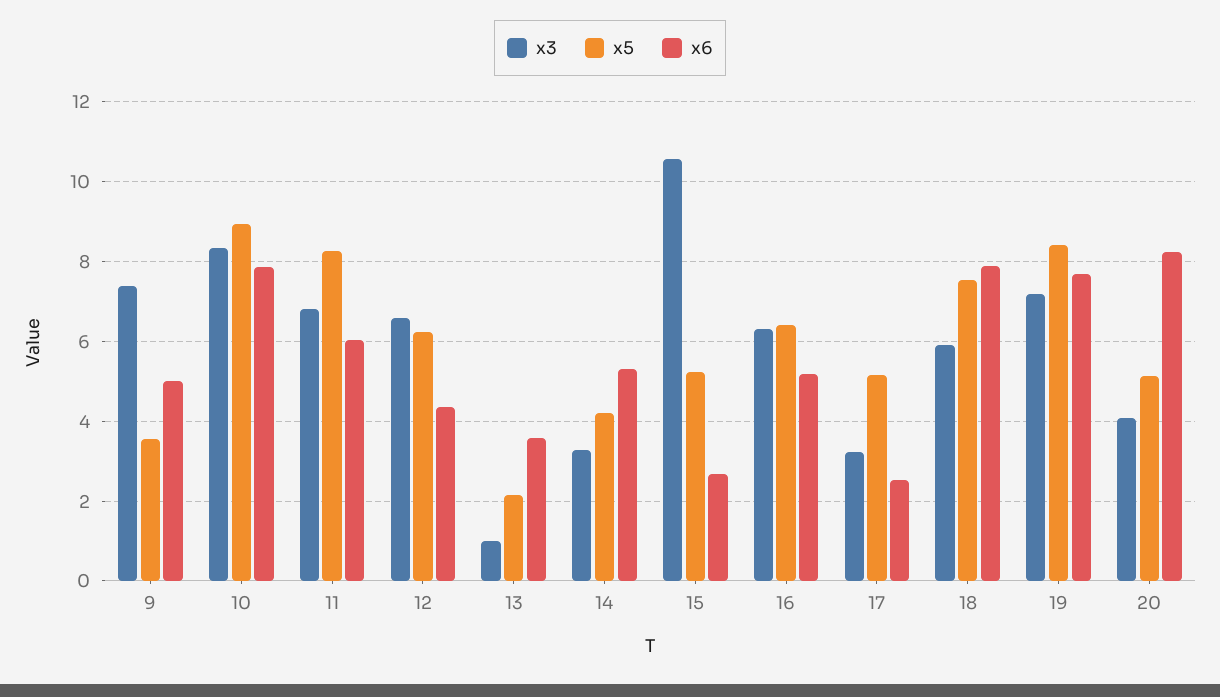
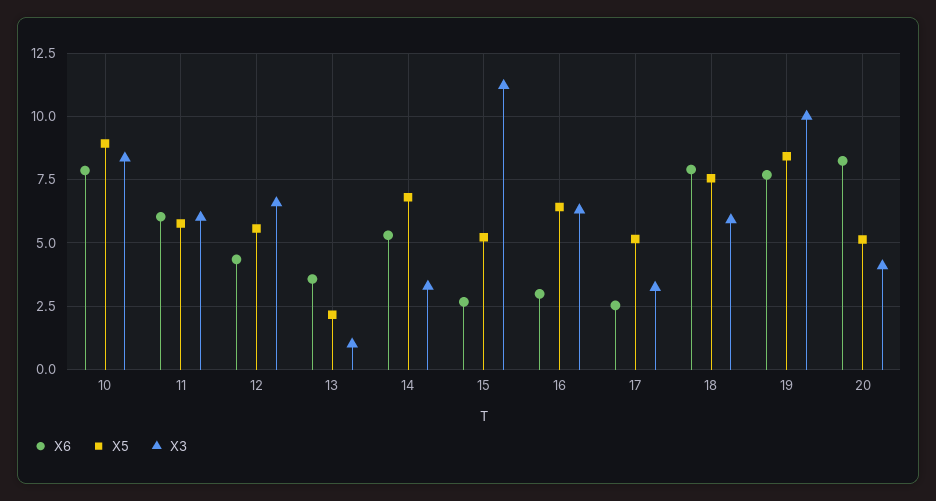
  {
    "x3": {
-     "9": 7.4,
      "10": 8.4,
-     "11": 6.8,
+     "11": 6,
      "12": 6.6,
      "13": 1,
      "14": 3.2,
-     "15": 10.6,
+     "15": 11.25,
      "16": 6.4,
      "17": 3.2,
      "18": 6,
-     "19": 7.2,
+     "19": 10,
      "20": 4
    },
    "x5": {
-     "9": 3.6,
      "10": 9,
-     "11": 8.2,
+     "11": 5.75,
-     "12": 6.2,
+     "12": 5.5,
      "13": 2.2,
-     "14": 4.2,
+     "14": 6.75,
      "15": 5.2,
      "16": 6.4,
      "17": 5.2,
      "18": 7.6,
      "19": 8.4,
      "20": 5.2
    },
    "x6": {
-     "9": 5,
      "10": 7.8,
      "11": 6,
      "12": 4.4,
      "13": 3.6,
      "14": 5.4,
      "15": 2.6,
-     "16": 5.2,
+     "16": 3,
      "17": 2.6,
      "18": 8,
      "19": 7.6,
      "20": 8.2
    }
  }

